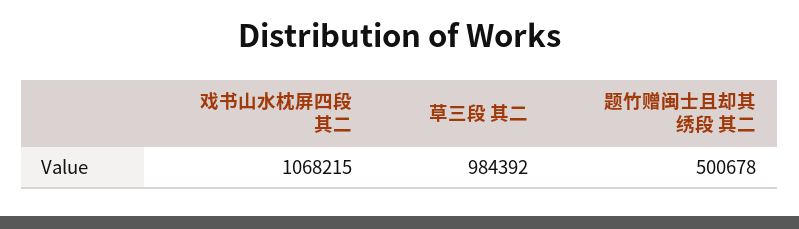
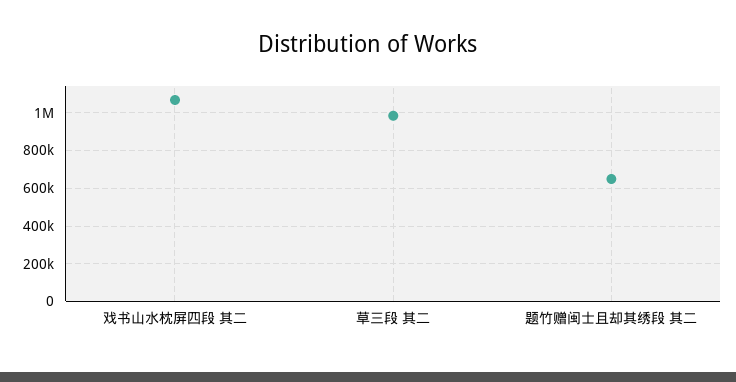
  {
    "戏书山水枕屏四段 其二": 1068215,
    "草三段 其二": 984392,
-   "题竹赠闽士且却其绣段 其二": 500678
+   "题竹赠闽士且却其绣段 其二": 650000
  }

